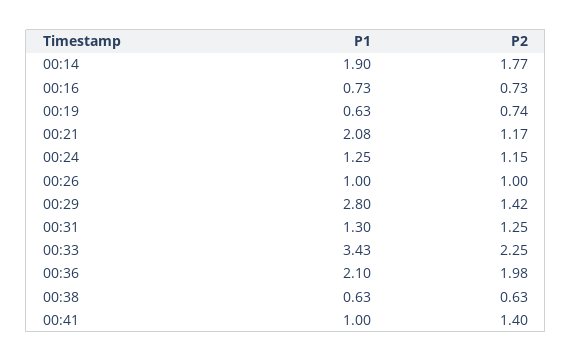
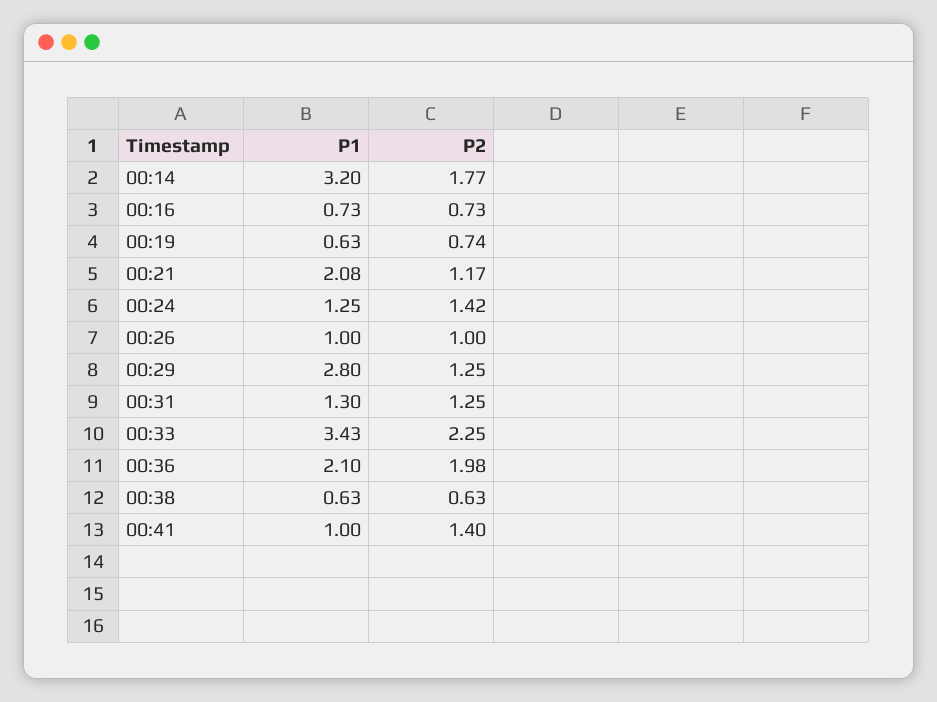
  {
    "P1": {
-     "00:14": 1.9,
+     "00:14": 3.2,
      "00:16": 0.73,
      "00:19": 0.63,
      "00:21": 2.08,
      "00:24": 1.25,
      "00:26": 1,
      "00:29": 2.8,
      "00:31": 1.3,
      "00:33": 3.43,
      "00:36": 2.1,
      "00:38": 0.63,
      "00:41": 1
    },
    "P2": {
      "00:14": 1.77,
      "00:16": 0.73,
      "00:19": 0.74,
      "00:21": 1.17,
-     "00:24": 1.15,
+     "00:24": 1.42,
      "00:26": 1,
-     "00:29": 1.42,
+     "00:29": 1.25,
      "00:31": 1.25,
      "00:33": 2.25,
      "00:36": 1.98,
      "00:38": 0.63,
      "00:41": 1.4
    }
  }

